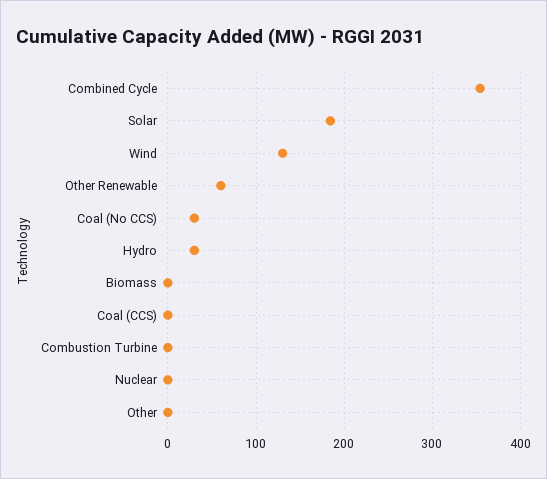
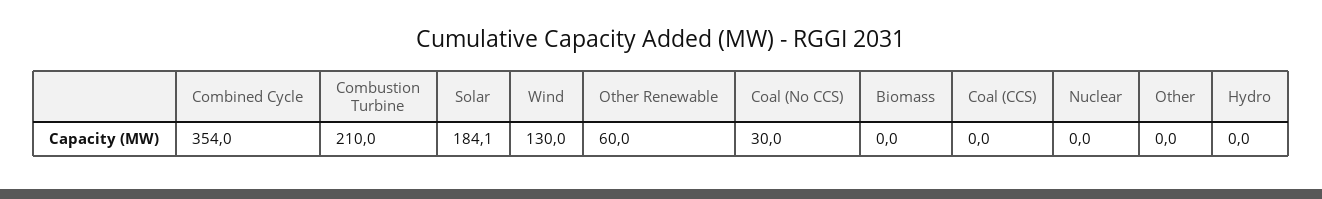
  {
    "Combined Cycle": 354,
    "Solar": 184.1,
    "Wind": 130,
    "Other Renewable": 60,
    "Coal (No CCS)": 30,
-   "Hydro": 30,
+   "Hydro": 0,
    "Biomass": 0,
    "Coal (CCS)": 0,
-   "Combustion Turbine": 0,
+   "Combustion Turbine": 210,
    "Nuclear": 0,
    "Other": 0
  }

